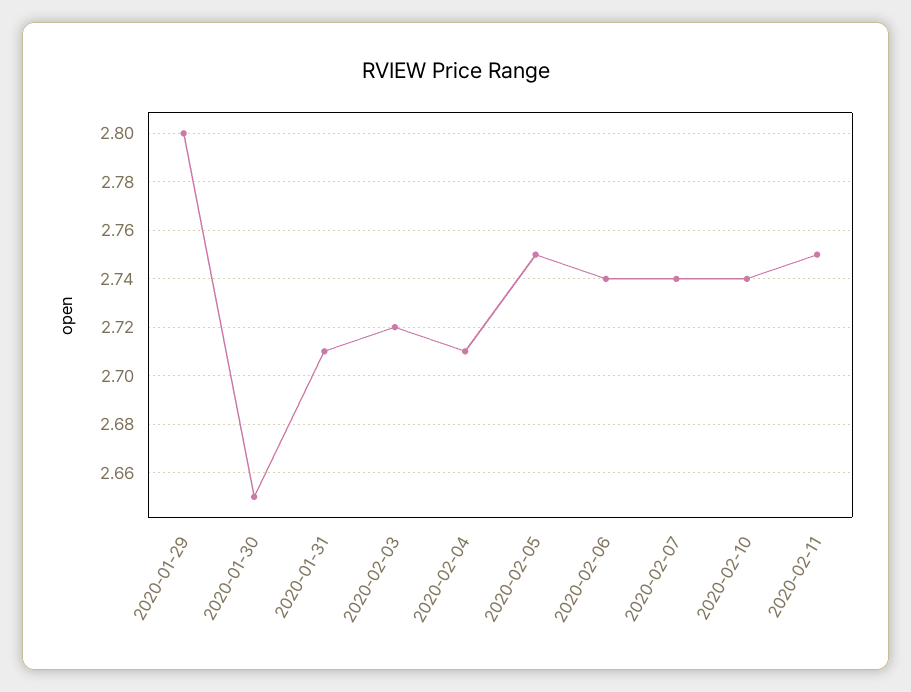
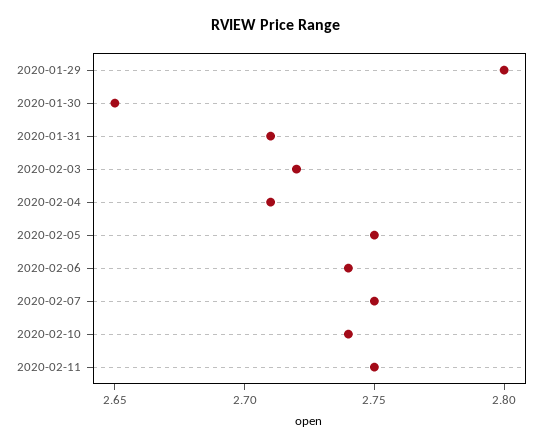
  {
    "2020-01-29": 2.8,
    "2020-01-30": 2.65,
    "2020-01-31": 2.71,
    "2020-02-03": 2.72,
    "2020-02-04": 2.71,
    "2020-02-05": 2.75,
    "2020-02-06": 2.74,
-   "2020-02-07": 2.74,
+   "2020-02-07": 2.75,
    "2020-02-10": 2.74,
    "2020-02-11": 2.75
  }

